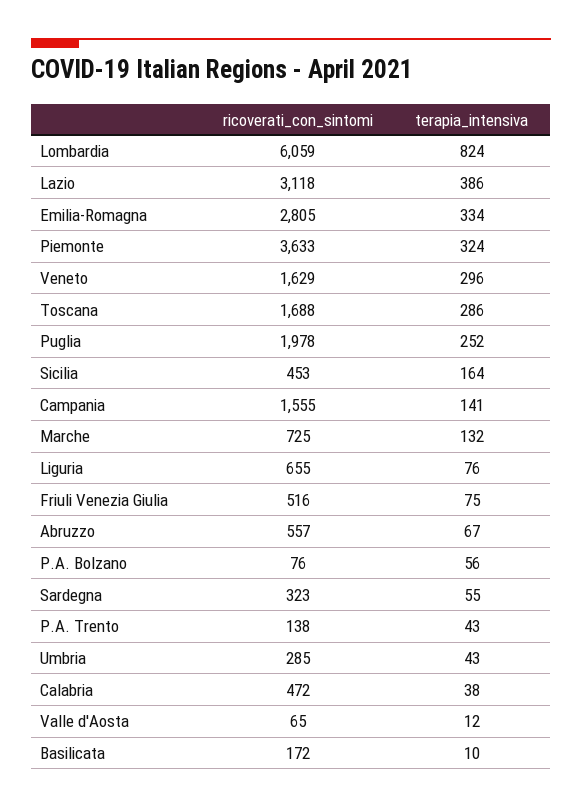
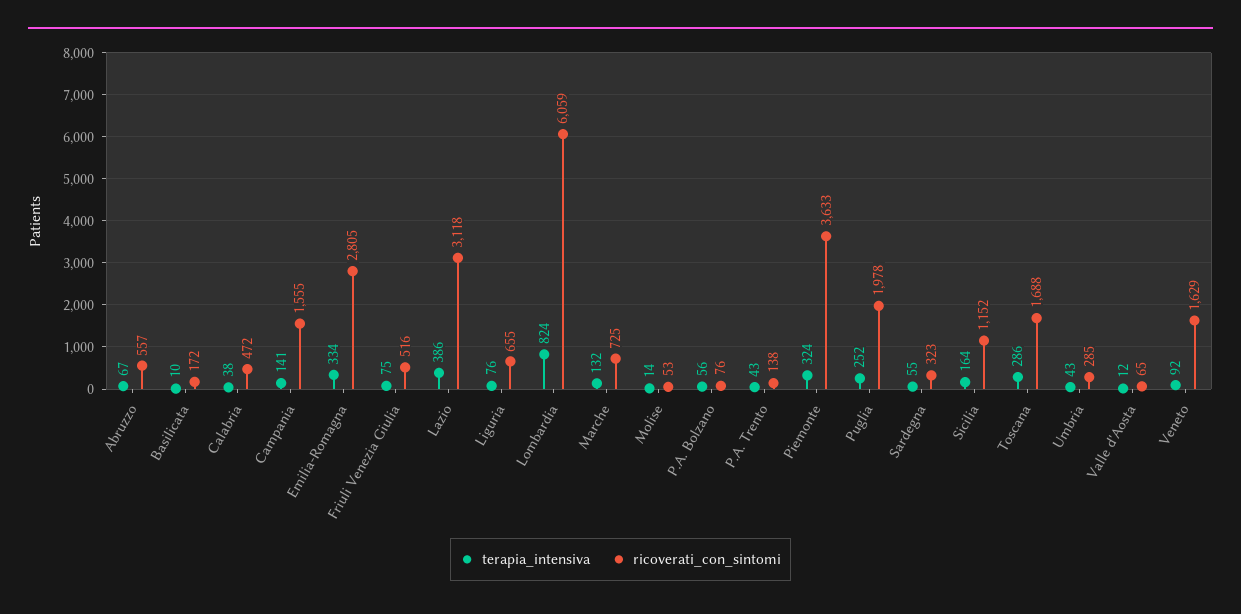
  {
    "ricoverati_con_sintomi": {
      "Lombardia": 6059,
      "Lazio": 3118,
      "Emilia-Romagna": 2805,
      "Piemonte": 3633,
      "Veneto": 1629,
      "Toscana": 1688,
      "Puglia": 1978,
-     "Sicilia": 453,
+     "Sicilia": 1152,
      "Campania": 1555,
      "Marche": 725,
      "Liguria": 655,
      "Friuli Venezia Giulia": 516,
      "Abruzzo": 557,
      "P.A. Bolzano": 76,
      "Sardegna": 323,
      "P.A. Trento": 138,
      "Umbria": 285,
      "Calabria": 472,
      "Valle d'Aosta": 65,
-     "Basilicata": 172
+     "Basilicata": 172,
+     "Molise": 53
    },
    "terapia_intensiva": {
      "Lombardia": 824,
      "Lazio": 386,
      "Emilia-Romagna": 334,
      "Piemonte": 324,
-     "Veneto": 296,
+     "Veneto": 92,
      "Toscana": 286,
      "Puglia": 252,
      "Sicilia": 164,
      "Campania": 141,
      "Marche": 132,
      "Liguria": 76,
      "Friuli Venezia Giulia": 75,
      "Abruzzo": 67,
      "P.A. Bolzano": 56,
      "Sardegna": 55,
      "P.A. Trento": 43,
      "Umbria": 43,
      "Calabria": 38,
      "Valle d'Aosta": 12,
-     "Basilicata": 10
+     "Basilicata": 10,
+     "Molise": 14
    }
  }

